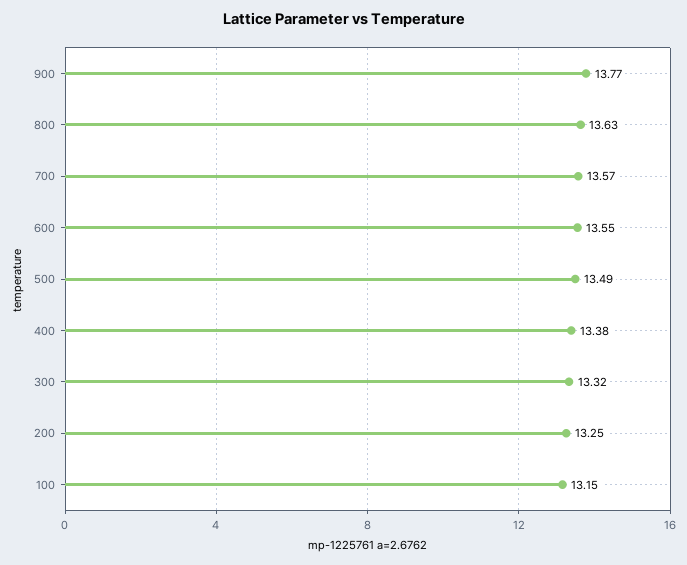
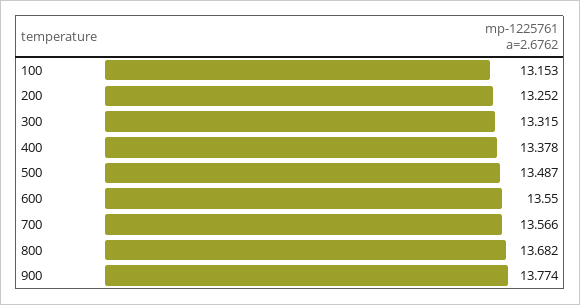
  {
    "900": 13.774,
-   "800": 13.63,
+   "800": 13.682,
    "700": 13.566,
    "600": 13.55,
    "500": 13.487,
    "400": 13.378,
    "300": 13.315,
    "200": 13.252,
    "100": 13.153
  }

